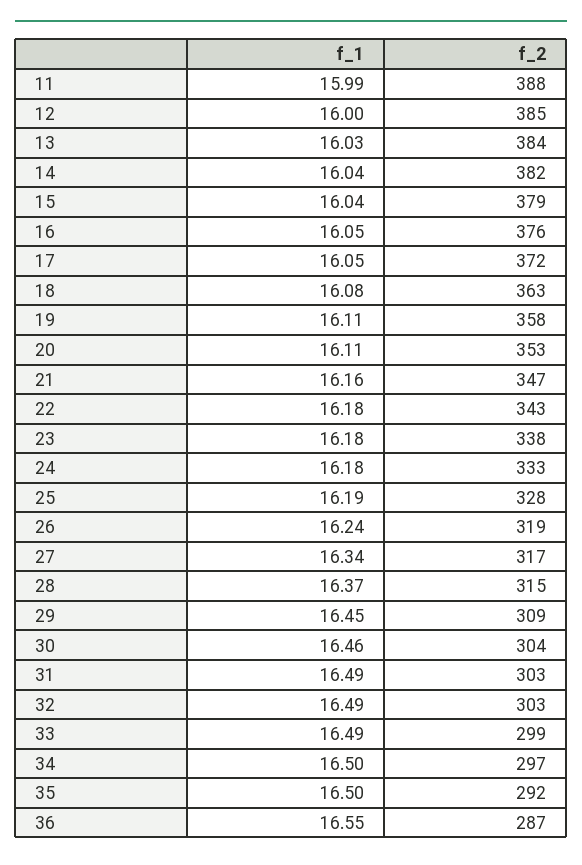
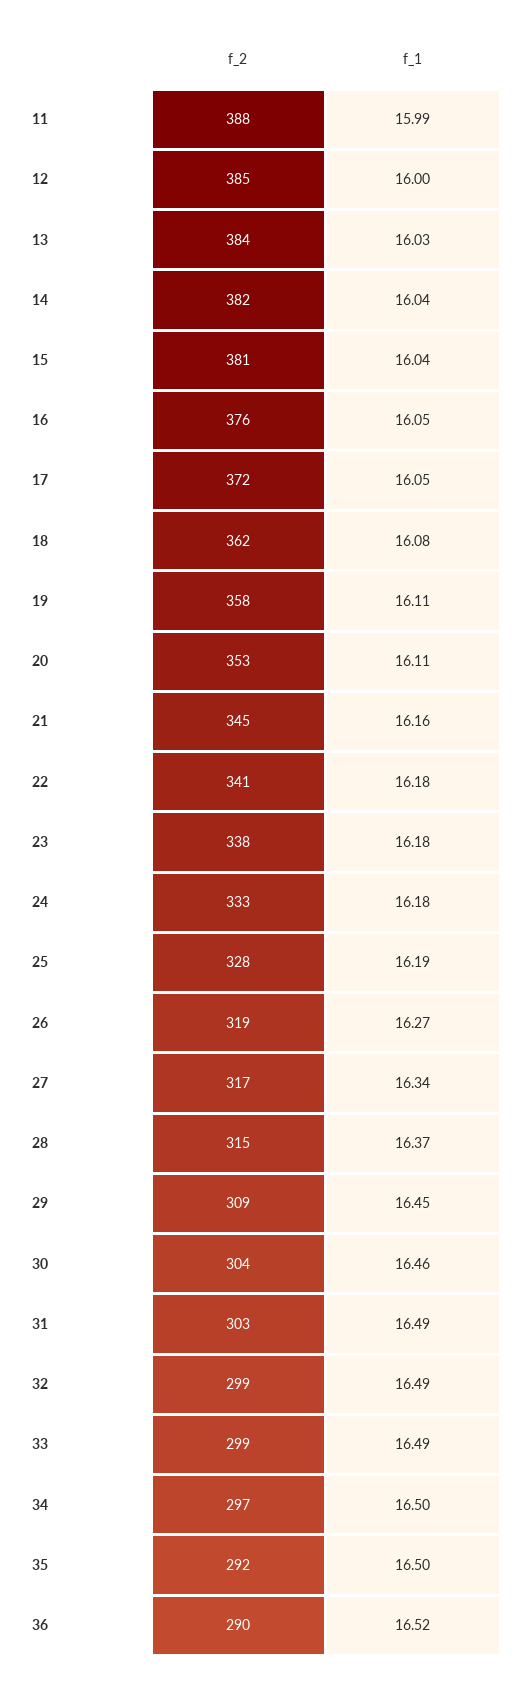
  {
    "f_1": {
      "11": 15.99,
      "12": 16,
      "13": 16.03,
      "14": 16.04,
      "15": 16.04,
      "16": 16.05,
      "17": 16.05,
      "18": 16.08,
      "19": 16.11,
      "20": 16.11,
      "21": 16.16,
      "22": 16.18,
      "23": 16.18,
      "24": 16.18,
      "25": 16.19,
-     "26": 16.24,
+     "26": 16.27,
      "27": 16.34,
      "28": 16.37,
      "29": 16.45,
      "30": 16.46,
      "31": 16.49,
      "32": 16.49,
      "33": 16.49,
      "34": 16.5,
      "35": 16.5,
-     "36": 16.55
+     "36": 16.52
    },
    "f_2": {
      "11": 388,
      "12": 385,
      "13": 384,
      "14": 382,
-     "15": 379,
+     "15": 381,
      "16": 376,
      "17": 372,
-     "18": 363,
+     "18": 362,
      "19": 358,
      "20": 353,
-     "21": 347,
+     "21": 345,
-     "22": 343,
+     "22": 341,
      "23": 338,
      "24": 333,
      "25": 328,
      "26": 319,
      "27": 317,
      "28": 315,
      "29": 309,
      "30": 304,
      "31": 303,
-     "32": 303,
+     "32": 299,
      "33": 299,
      "34": 297,
      "35": 292,
-     "36": 287
+     "36": 290
    }
  }

